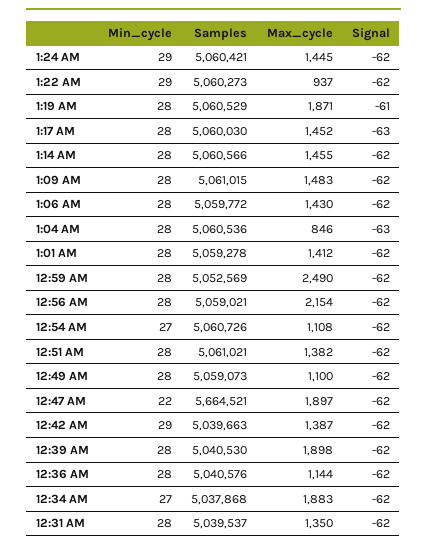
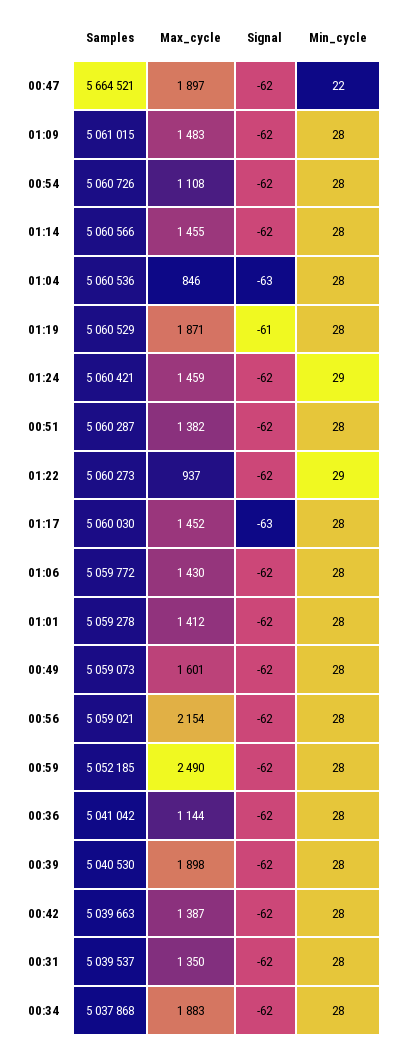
  {
    "Min_cycle": {
      "1:24 AM": 29,
      "1:22 AM": 29,
      "1:19 AM": 28,
      "1:17 AM": 28,
      "1:14 AM": 28,
      "1:09 AM": 28,
      "1:06 AM": 28,
      "1:04 AM": 28,
      "1:01 AM": 28,
      "12:59 AM": 28,
      "12:56 AM": 28,
-     "12:54 AM": 27,
+     "12:54 AM": 28,
      "12:51 AM": 28,
      "12:49 AM": 28,
      "12:47 AM": 22,
-     "12:42 AM": 29,
+     "12:42 AM": 28,
      "12:39 AM": 28,
      "12:36 AM": 28,
-     "12:34 AM": 27,
+     "12:34 AM": 28,
      "12:31 AM": 28
    },
    "Samples": {
      "1:24 AM": 5060421,
      "1:22 AM": 5060273,
      "1:19 AM": 5060529,
      "1:17 AM": 5060030,
      "1:14 AM": 5060566,
      "1:09 AM": 5061015,
      "1:06 AM": 5059772,
      "1:04 AM": 5060536,
      "1:01 AM": 5059278,
-     "12:59 AM": 5052569,
+     "12:59 AM": 5052185,
      "12:56 AM": 5059021,
      "12:54 AM": 5060726,
-     "12:51 AM": 5061021,
+     "12:51 AM": 5060287,
      "12:49 AM": 5059073,
      "12:47 AM": 5664521,
      "12:42 AM": 5039663,
      "12:39 AM": 5040530,
-     "12:36 AM": 5040576,
+     "12:36 AM": 5041042,
      "12:34 AM": 5037868,
      "12:31 AM": 5039537
    },
    "Max_cycle": {
-     "1:24 AM": 1445,
+     "1:24 AM": 1459,
      "1:22 AM": 937,
      "1:19 AM": 1871,
      "1:17 AM": 1452,
      "1:14 AM": 1455,
      "1:09 AM": 1483,
      "1:06 AM": 1430,
      "1:04 AM": 846,
      "1:01 AM": 1412,
      "12:59 AM": 2490,
      "12:56 AM": 2154,
      "12:54 AM": 1108,
      "12:51 AM": 1382,
-     "12:49 AM": 1100,
+     "12:49 AM": 1601,
      "12:47 AM": 1897,
      "12:42 AM": 1387,
      "12:39 AM": 1898,
      "12:36 AM": 1144,
      "12:34 AM": 1883,
      "12:31 AM": 1350
    },
    "Signal": {
      "1:24 AM": -62,
      "1:22 AM": -62,
      "1:19 AM": -61,
      "1:17 AM": -63,
      "1:14 AM": -62,
      "1:09 AM": -62,
      "1:06 AM": -62,
      "1:04 AM": -63,
      "1:01 AM": -62,
      "12:59 AM": -62,
      "12:56 AM": -62,
      "12:54 AM": -62,
      "12:51 AM": -62,
      "12:49 AM": -62,
      "12:47 AM": -62,
      "12:42 AM": -62,
      "12:39 AM": -62,
      "12:36 AM": -62,
      "12:34 AM": -62,
      "12:31 AM": -62
    }
  }

